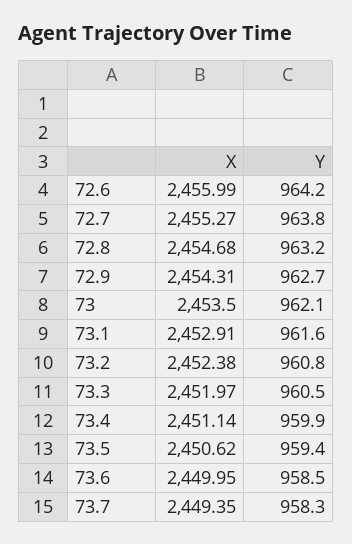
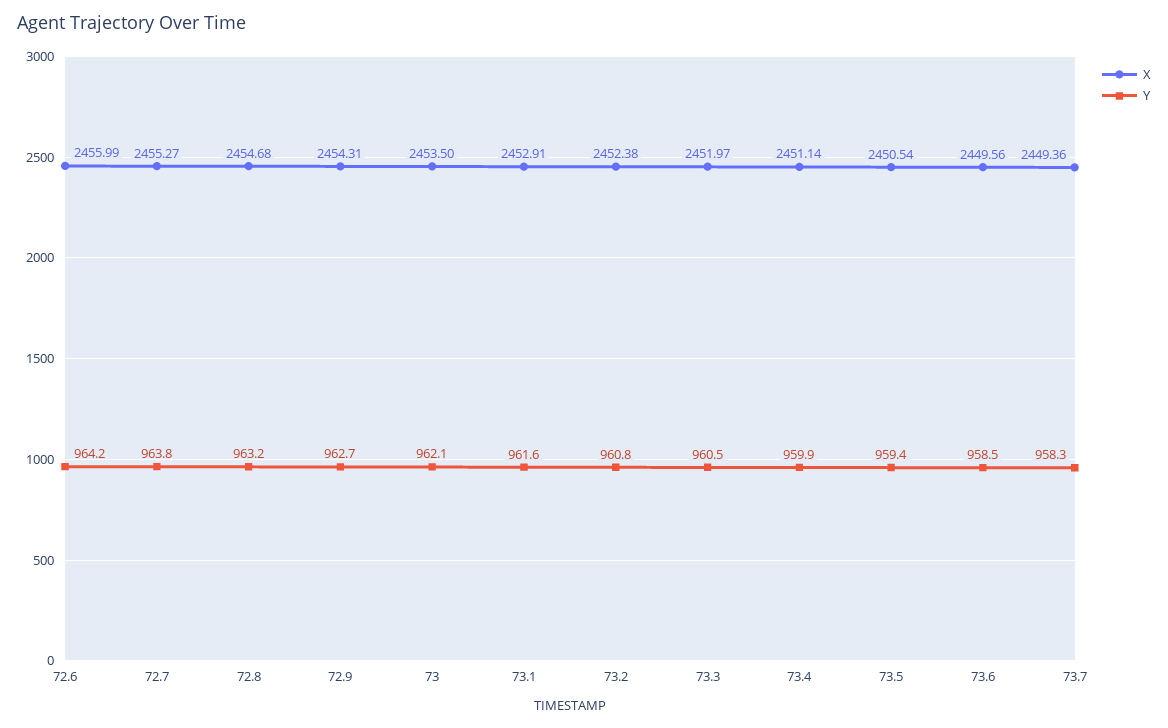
  {
    "X": {
      "72.6": 2455.99,
      "72.7": 2455.27,
      "72.8": 2454.68,
      "72.9": 2454.31,
      "73": 2453.5,
      "73.1": 2452.91,
      "73.2": 2452.38,
      "73.3": 2451.97,
      "73.4": 2451.14,
-     "73.5": 2450.62,
+     "73.5": 2450.54,
-     "73.6": 2449.95,
+     "73.6": 2449.56,
-     "73.7": 2449.35
+     "73.7": 2449.36
    },
    "Y": {
      "72.6": 964.2,
      "72.7": 963.8,
      "72.8": 963.2,
      "72.9": 962.7,
      "73": 962.1,
      "73.1": 961.6,
      "73.2": 960.8,
      "73.3": 960.5,
      "73.4": 959.9,
      "73.5": 959.4,
      "73.6": 958.5,
      "73.7": 958.3
    }
  }

